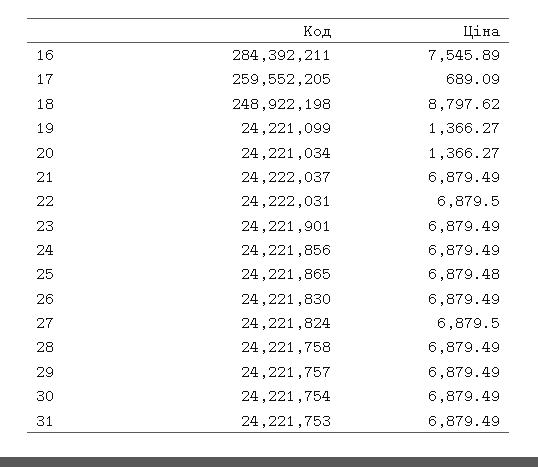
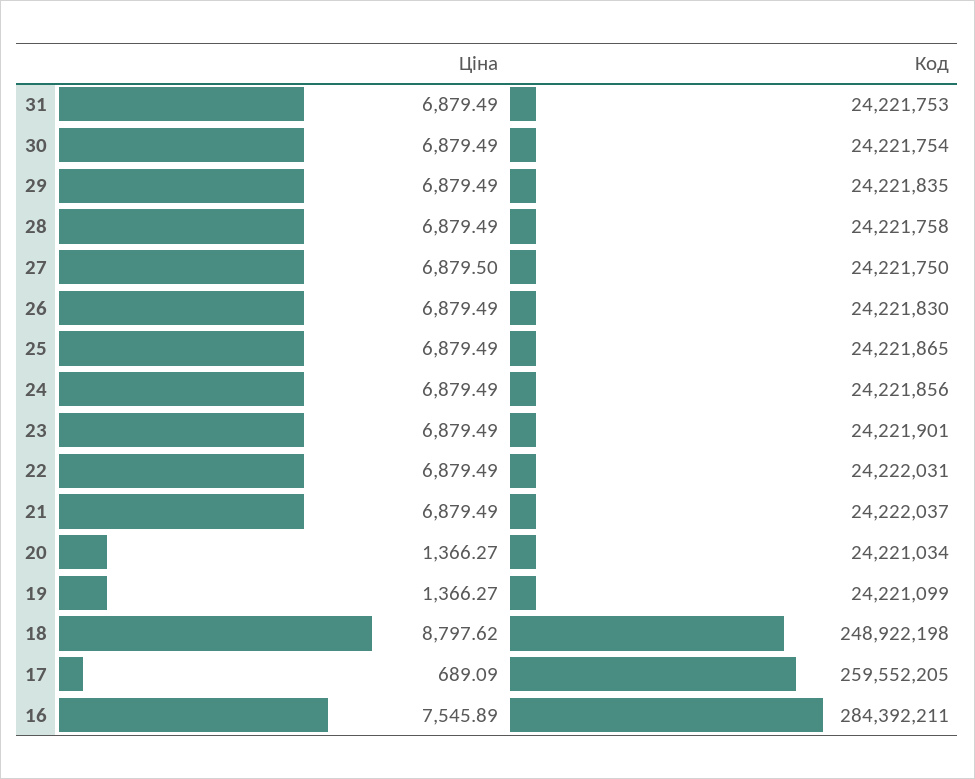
  {
    "Код": {
      "16": 284392211,
      "17": 259552205,
      "18": 248922198,
      "19": 24221099,
      "20": 24221034,
      "21": 24222037,
      "22": 24222031,
      "23": 24221901,
      "24": 24221856,
      "25": 24221865,
      "26": 24221830,
-     "27": 24221824,
+     "27": 24221750,
      "28": 24221758,
-     "29": 24221757,
+     "29": 24221835,
      "30": 24221754,
      "31": 24221753
    },
    "Ціна": {
      "16": 7545.89,
      "17": 689.09,
      "18": 8797.62,
      "19": 1366.27,
      "20": 1366.27,
      "21": 6879.49,
-     "22": 6879.5,
+     "22": 6879.49,
      "23": 6879.49,
      "24": 6879.49,
-     "25": 6879.48,
+     "25": 6879.49,
      "26": 6879.49,
      "27": 6879.5,
      "28": 6879.49,
      "29": 6879.49,
      "30": 6879.49,
      "31": 6879.49
    }
  }

